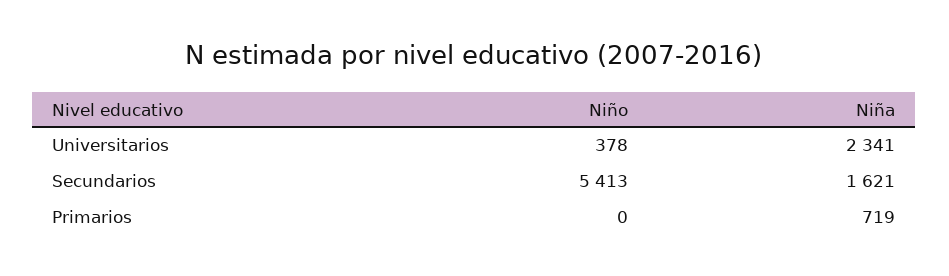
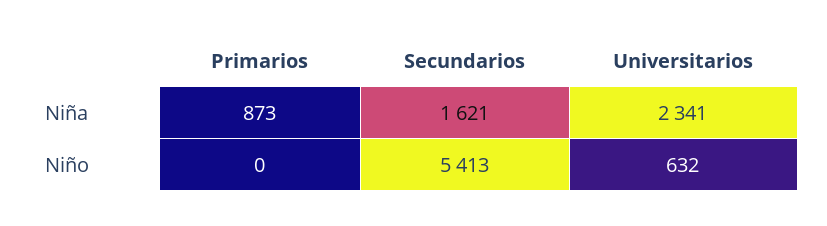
  {
    "Niño": {
-     "Universitarios": 378,
+     "Universitarios": 632,
      "Secundarios": 5413,
      "Primarios": 0
    },
    "Niña": {
      "Universitarios": 2341,
      "Secundarios": 1621,
-     "Primarios": 719
+     "Primarios": 873
    }
  }

